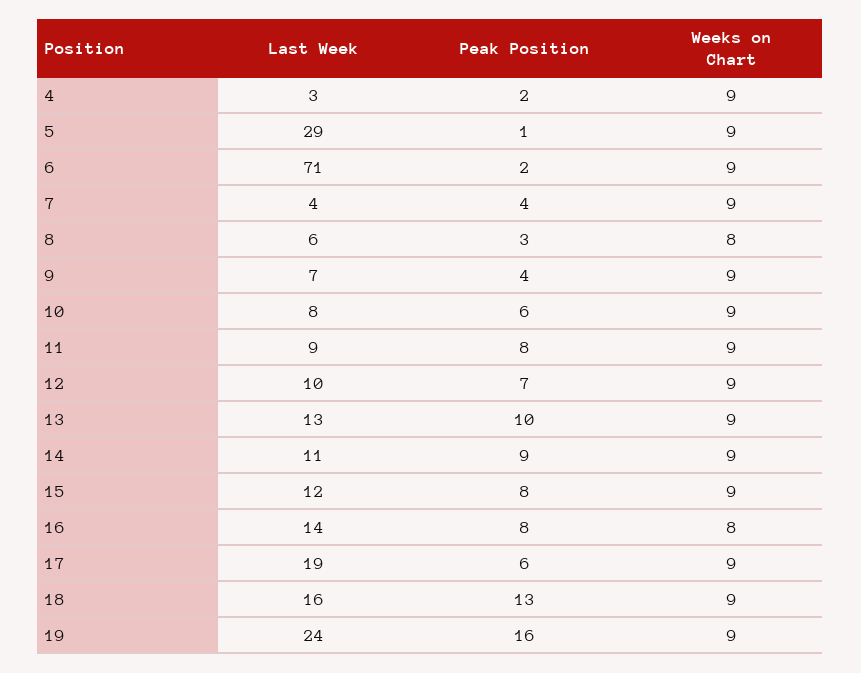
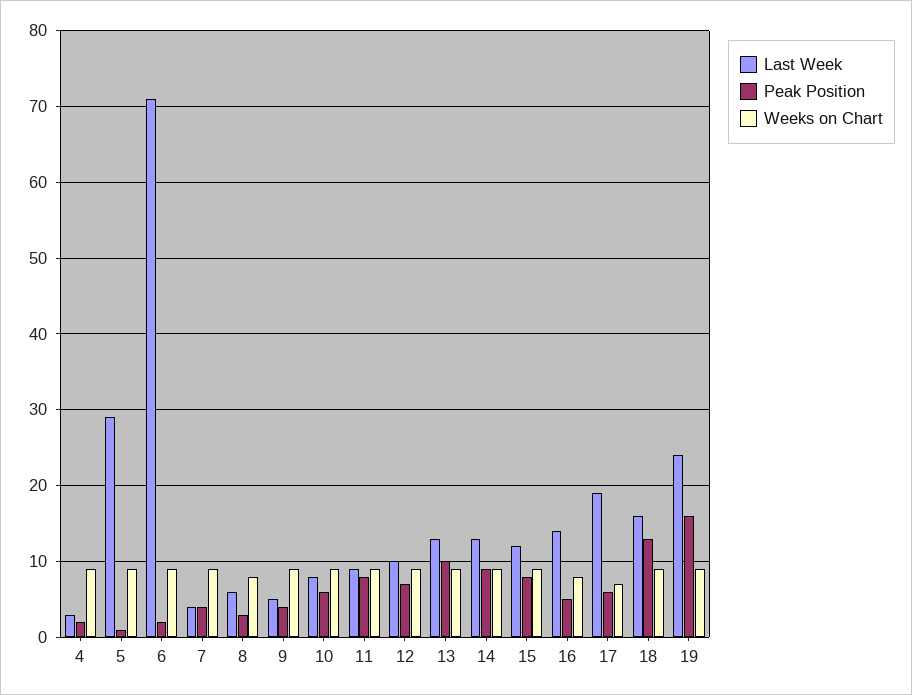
  {
    "Last Week": {
      "4": 3,
      "5": 29,
      "6": 71,
      "7": 4,
      "8": 6,
-     "9": 7,
+     "9": 5,
      "10": 8,
      "11": 9,
      "12": 10,
      "13": 13,
-     "14": 11,
+     "14": 13,
      "15": 12,
      "16": 14,
      "17": 19,
      "18": 16,
      "19": 24
    },
    "Peak Position": {
      "4": 2,
      "5": 1,
      "6": 2,
      "7": 4,
      "8": 3,
      "9": 4,
      "10": 6,
      "11": 8,
      "12": 7,
      "13": 10,
      "14": 9,
      "15": 8,
-     "16": 8,
+     "16": 5,
      "17": 6,
      "18": 13,
      "19": 16
    },
    "Weeks on Chart": {
      "4": 9,
      "5": 9,
      "6": 9,
      "7": 9,
      "8": 8,
      "9": 9,
      "10": 9,
      "11": 9,
      "12": 9,
      "13": 9,
      "14": 9,
      "15": 9,
      "16": 8,
-     "17": 9,
+     "17": 7,
      "18": 9,
      "19": 9
    }
  }

